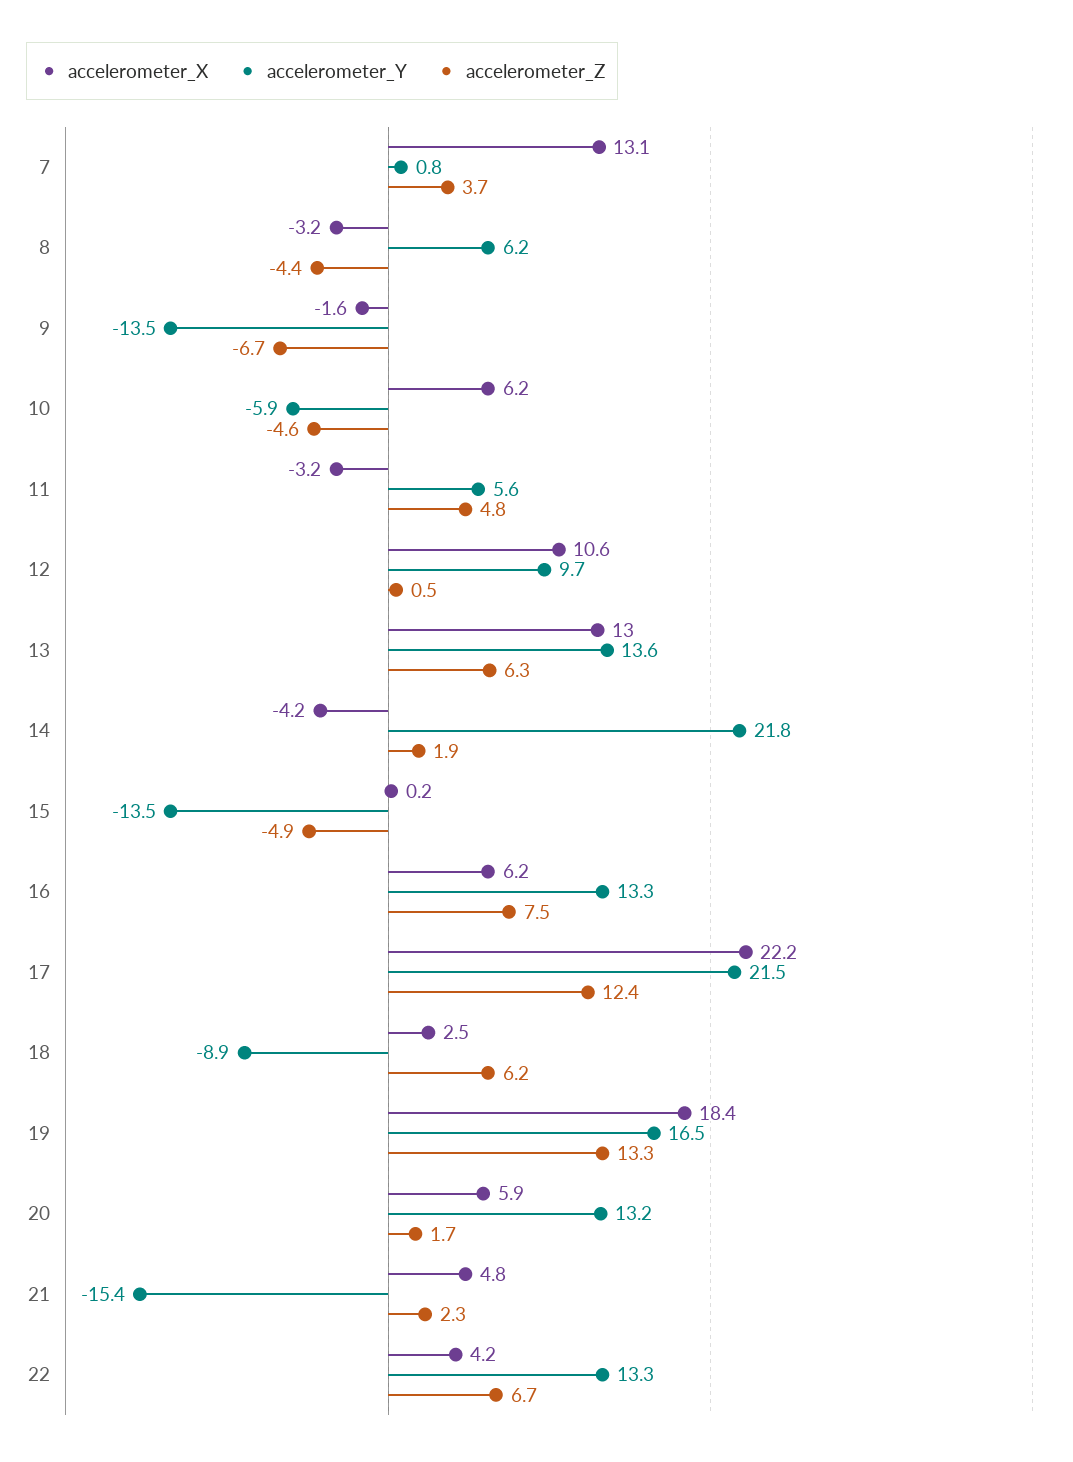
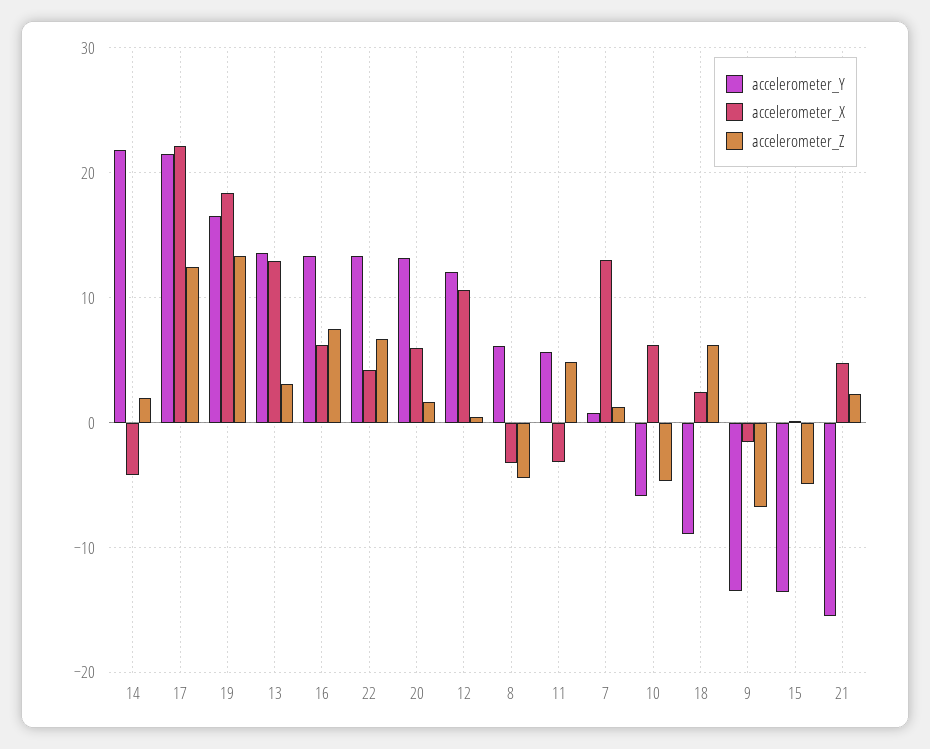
  {
    "accelerometer_X": {
      "7": 13.1,
      "8": -3.2,
      "9": -1.6,
      "10": 6.2,
      "11": -3.2,
      "12": 10.6,
      "13": 13,
      "14": -4.2,
      "15": 0.2,
      "16": 6.2,
      "17": 22.2,
      "18": 2.5,
      "19": 18.4,
      "20": 5.9,
      "21": 4.8,
      "22": 4.2
    },
    "accelerometer_Y": {
      "7": 0.8,
      "8": 6.2,
      "9": -13.5,
      "10": -5.9,
      "11": 5.6,
-     "12": 9.7,
+     "12": 12,
      "13": 13.6,
      "14": 21.8,
      "15": -13.5,
      "16": 13.3,
      "17": 21.5,
      "18": -8.9,
      "19": 16.5,
      "20": 13.2,
      "21": -15.4,
      "22": 13.3
    },
    "accelerometer_Z": {
-     "7": 3.7,
+     "7": 1,
      "8": -4.4,
      "9": -6.7,
      "10": -4.6,
      "11": 4.8,
      "12": 0.5,
-     "13": 6.3,
+     "13": 3,
      "14": 1.9,
      "15": -4.9,
      "16": 7.5,
      "17": 12.4,
      "18": 6.2,
      "19": 13.3,
      "20": 1.7,
      "21": 2.3,
      "22": 6.7
    }
  }

